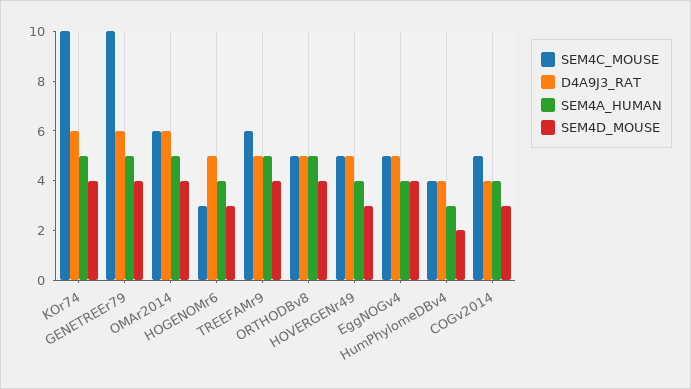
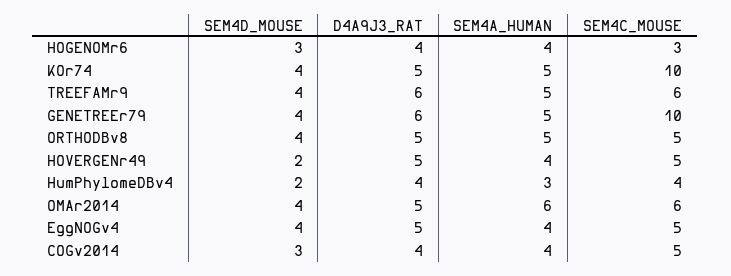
  {
    "SEM4C_MOUSE": {
      "KOr74": 10,
      "GENETREEr79": 10,
      "OMAr2014": 6,
      "HOGENOMr6": 3,
      "TREEFAMr9": 6,
      "ORTHODBv8": 5,
      "HOVERGENr49": 5,
      "EggNOGv4": 5,
      "HumPhylomeDBv4": 4,
      "COGv2014": 5
    },
    "D4A9J3_RAT": {
-     "KOr74": 6,
+     "KOr74": 5,
      "GENETREEr79": 6,
-     "OMAr2014": 6,
+     "OMAr2014": 5,
-     "HOGENOMr6": 5,
+     "HOGENOMr6": 4,
-     "TREEFAMr9": 5,
+     "TREEFAMr9": 6,
      "ORTHODBv8": 5,
      "HOVERGENr49": 5,
      "EggNOGv4": 5,
      "HumPhylomeDBv4": 4,
      "COGv2014": 4
    },
    "SEM4A_HUMAN": {
      "KOr74": 5,
      "GENETREEr79": 5,
-     "OMAr2014": 5,
+     "OMAr2014": 6,
      "HOGENOMr6": 4,
      "TREEFAMr9": 5,
      "ORTHODBv8": 5,
      "HOVERGENr49": 4,
      "EggNOGv4": 4,
      "HumPhylomeDBv4": 3,
      "COGv2014": 4
    },
    "SEM4D_MOUSE": {
      "KOr74": 4,
      "GENETREEr79": 4,
      "OMAr2014": 4,
      "HOGENOMr6": 3,
      "TREEFAMr9": 4,
      "ORTHODBv8": 4,
-     "HOVERGENr49": 3,
+     "HOVERGENr49": 2,
      "EggNOGv4": 4,
      "HumPhylomeDBv4": 2,
      "COGv2014": 3
    }
  }

